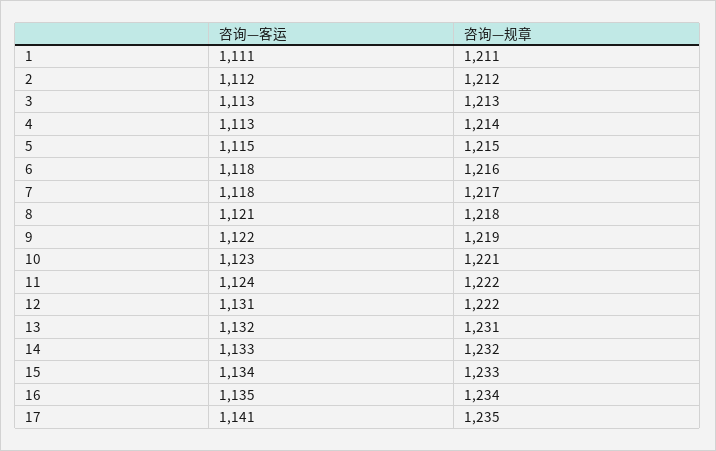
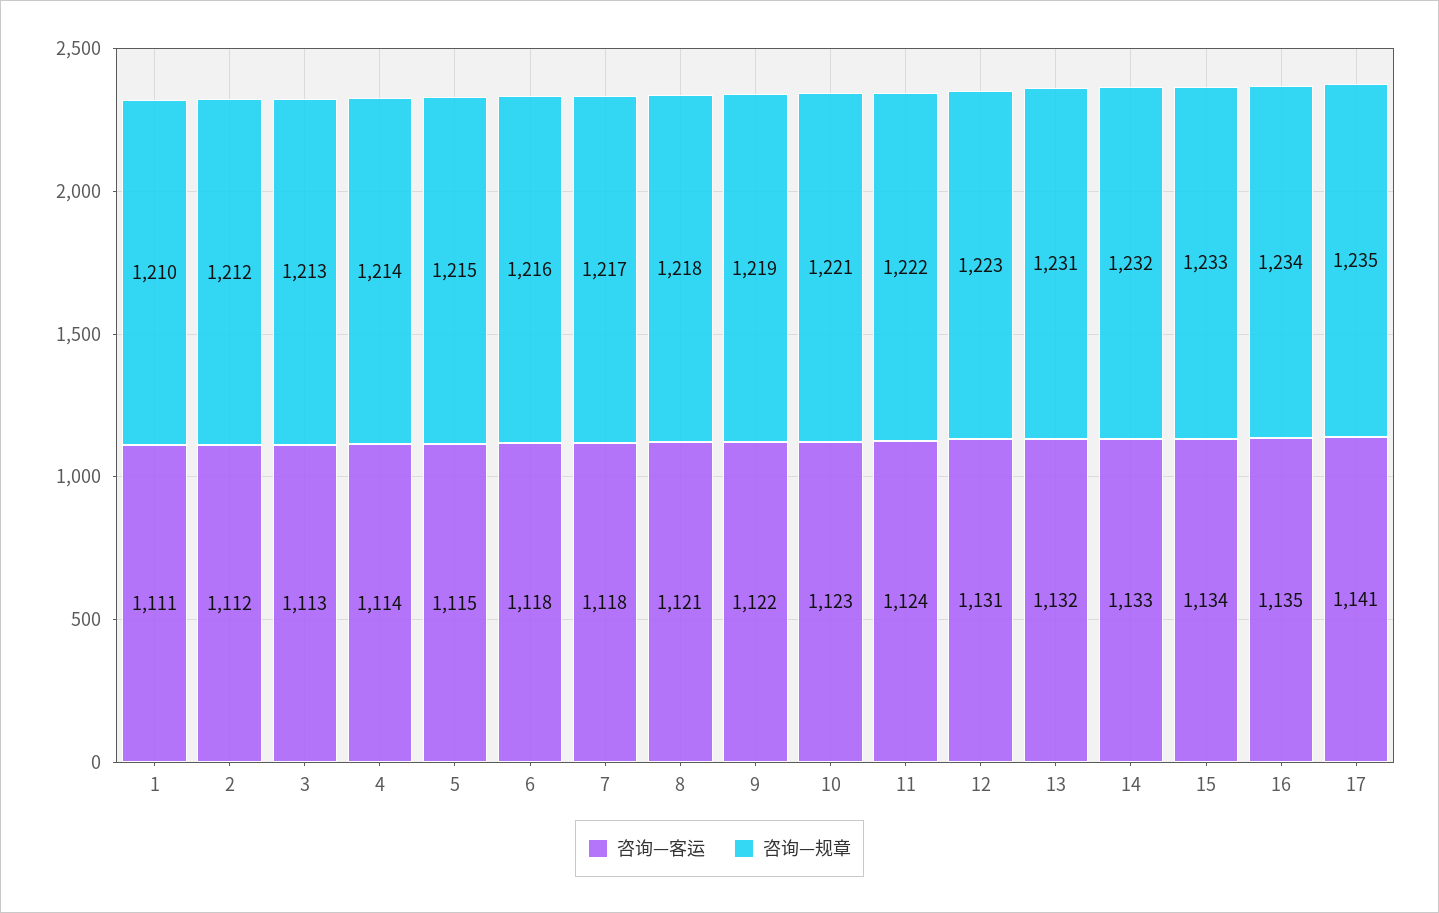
  {
    "咨询—客运": {
      "1": 1111,
      "2": 1112,
      "3": 1113,
-     "4": 1113,
+     "4": 1114,
      "5": 1115,
      "6": 1118,
      "7": 1118,
      "8": 1121,
      "9": 1122,
      "10": 1123,
      "11": 1124,
      "12": 1131,
      "13": 1132,
      "14": 1133,
      "15": 1134,
      "16": 1135,
      "17": 1141
    },
    "咨询—规章": {
-     "1": 1211,
+     "1": 1210,
      "2": 1212,
      "3": 1213,
      "4": 1214,
      "5": 1215,
      "6": 1216,
      "7": 1217,
      "8": 1218,
      "9": 1219,
      "10": 1221,
      "11": 1222,
-     "12": 1222,
+     "12": 1223,
      "13": 1231,
      "14": 1232,
      "15": 1233,
      "16": 1234,
      "17": 1235
    }
  }

